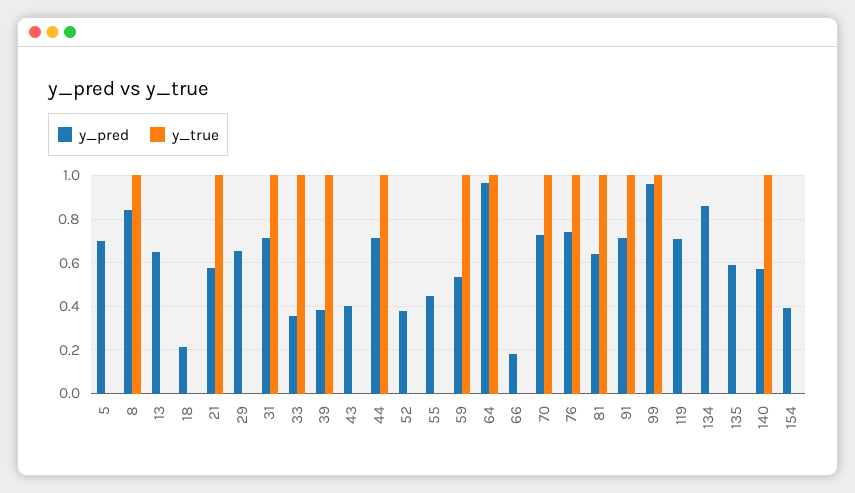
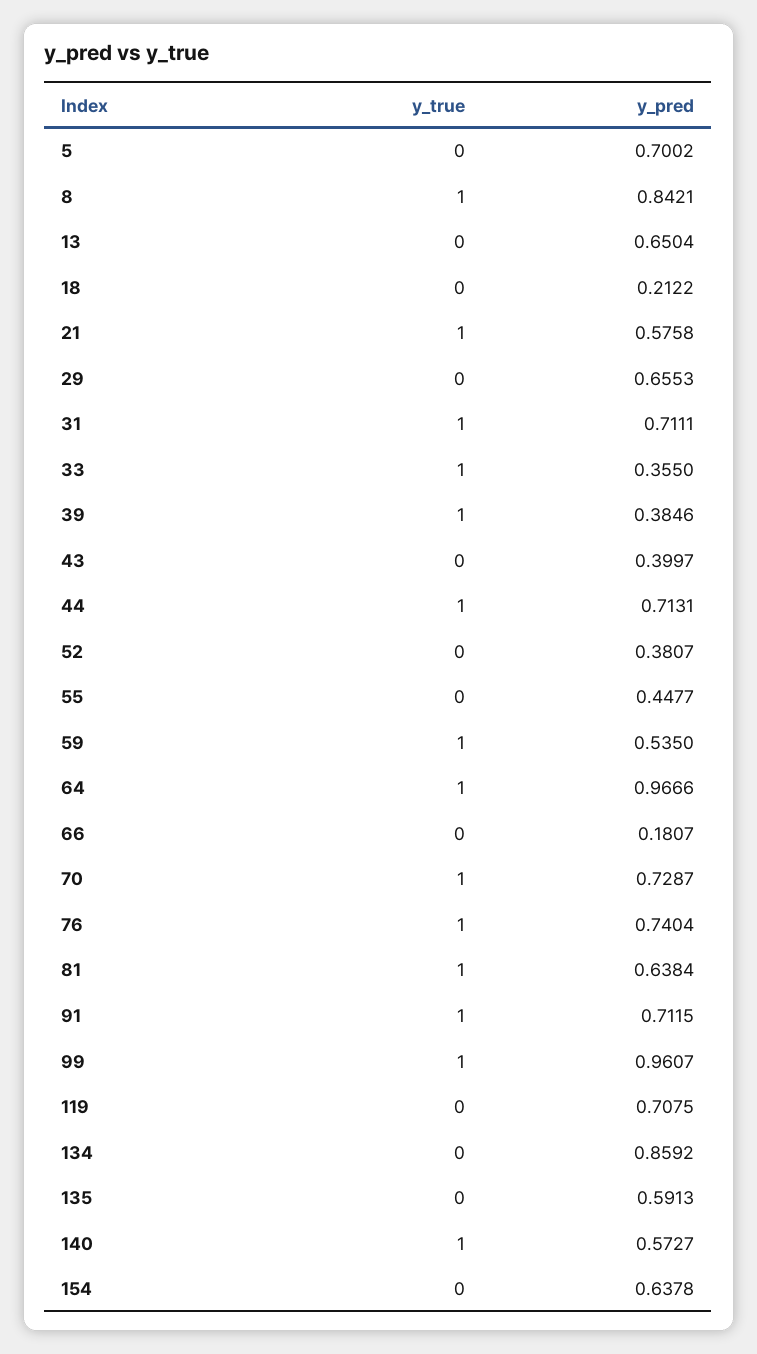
  {
    "y_pred": {
      "5": 0.7002,
      "8": 0.8421,
      "13": 0.6504,
      "18": 0.2122,
      "21": 0.5758,
      "29": 0.6553,
      "31": 0.7111,
      "33": 0.355,
      "39": 0.3846,
      "43": 0.3997,
      "44": 0.7131,
      "52": 0.3807,
      "55": 0.4477,
      "59": 0.535,
      "64": 0.9666,
      "66": 0.1807,
      "70": 0.7287,
      "76": 0.7404,
      "81": 0.6384,
      "91": 0.7115,
      "99": 0.9607,
      "119": 0.7075,
      "134": 0.8592,
      "135": 0.5913,
      "140": 0.5727,
-     "154": 0.4
+     "154": 0.6378
    },
    "y_true": {
      "5": 0,
      "8": 1,
      "13": 0,
      "18": 0,
      "21": 1,
      "29": 0,
      "31": 1,
      "33": 1,
      "39": 1,
      "43": 0,
      "44": 1,
      "52": 0,
      "55": 0,
      "59": 1,
      "64": 1,
      "66": 0,
      "70": 1,
      "76": 1,
      "81": 1,
      "91": 1,
      "99": 1,
      "119": 0,
      "134": 0,
      "135": 0,
      "140": 1,
      "154": 0
    }
  }

